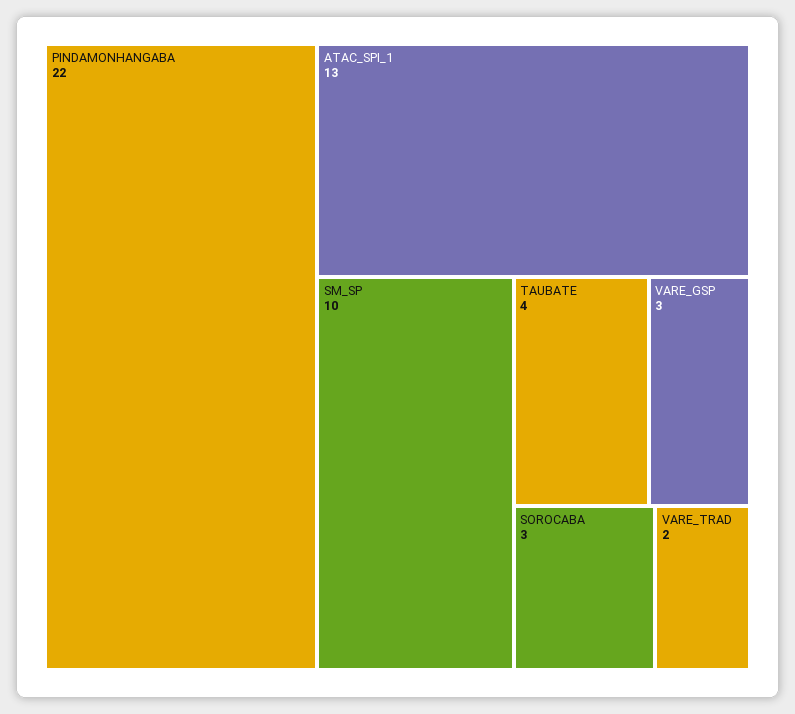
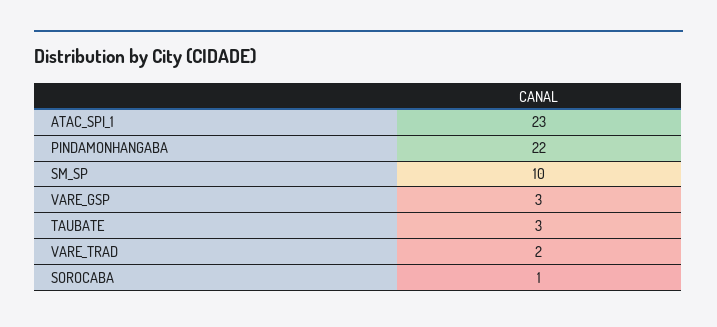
  {
    "PINDAMONHANGABA": 22,
-   "ATAC_SPI_1": 13,
+   "ATAC_SPI_1": 23,
    "SM_SP": 10,
-   "TAUBATE": 4,
+   "TAUBATE": 3,
    "VARE_GSP": 3,
-   "SOROCABA": 3,
+   "SOROCABA": 1,
    "VARE_TRAD": 2
  }

